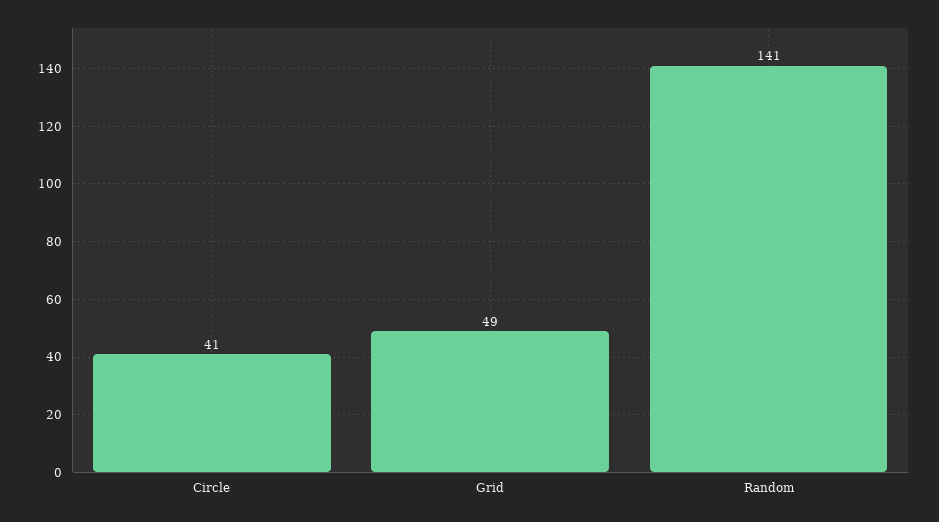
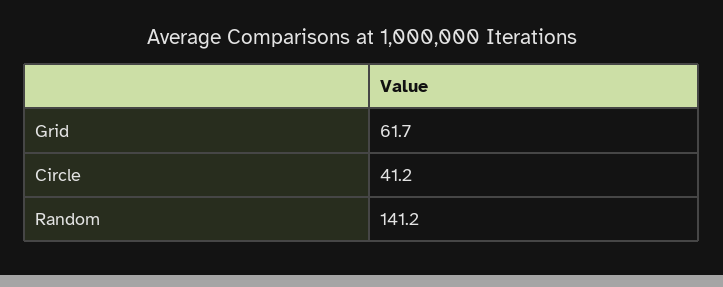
  {
    "Circle": 41.2,
-   "Grid": 49,
+   "Grid": 61.7,
    "Random": 141.2
  }

